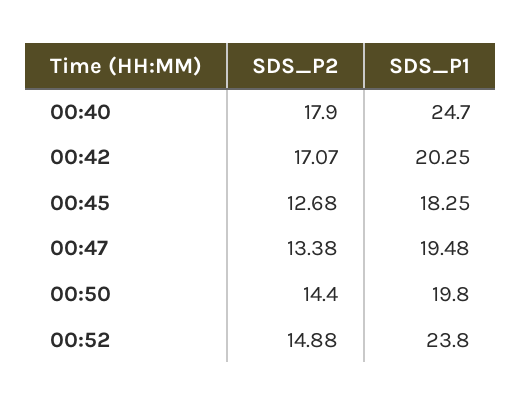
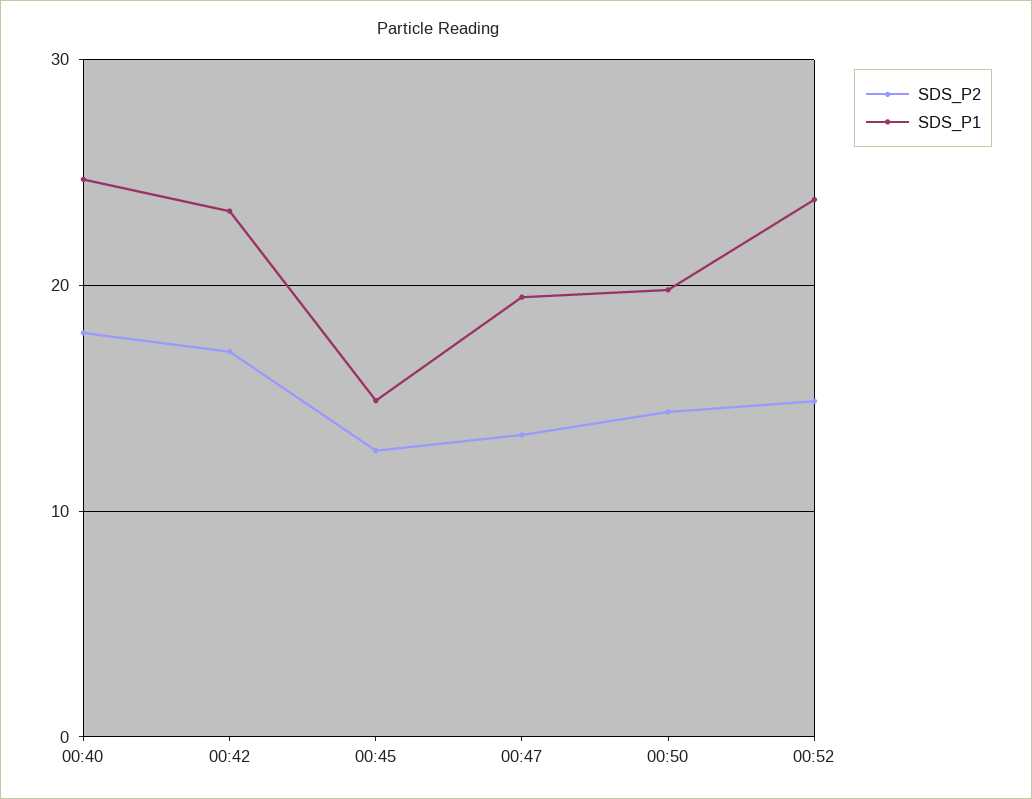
  {
    "SDS_P2": {
      "00:40": 17.9,
      "00:42": 17.07,
      "00:45": 12.68,
      "00:47": 13.38,
      "00:50": 14.4,
      "00:52": 14.88
    },
    "SDS_P1": {
      "00:40": 24.7,
-     "00:42": 20.25,
+     "00:42": 23,
-     "00:45": 18.25,
+     "00:45": 15,
      "00:47": 19.48,
      "00:50": 19.8,
      "00:52": 23.8
    }
  }

